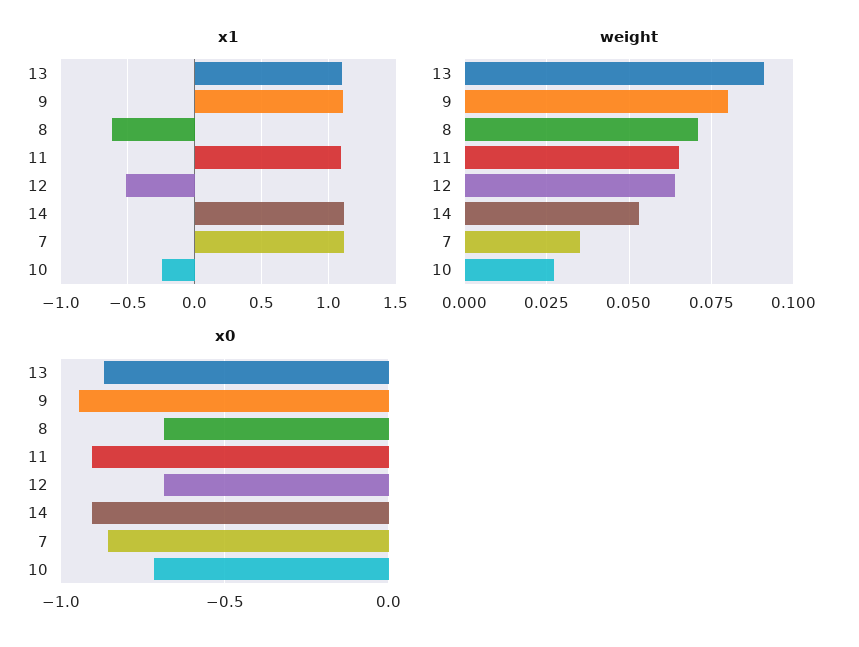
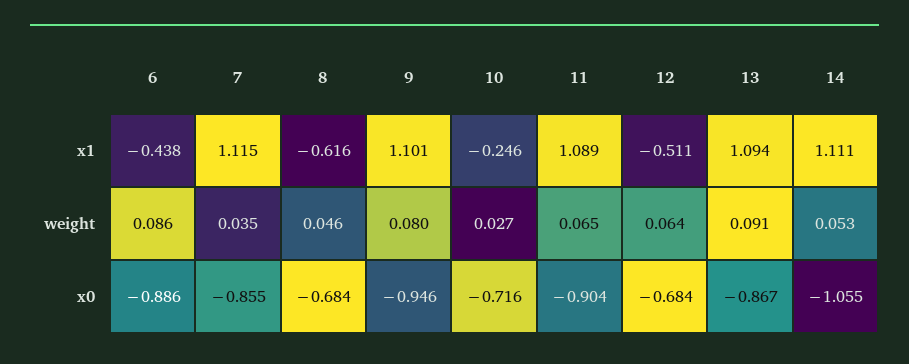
  {
    "x1": {
      "13": 1.094,
      "9": 1.101,
      "8": -0.616,
      "11": 1.089,
      "12": -0.511,
      "14": 1.111,
      "7": 1.115,
-     "10": -0.246
+     "10": -0.246,
+     "6": -0.438
    },
    "weight": {
      "13": 0.091,
      "9": 0.08,
-     "8": 0.07,
+     "8": 0.046,
      "11": 0.065,
      "12": 0.064,
      "14": 0.053,
      "7": 0.035,
-     "10": 0.027
+     "10": 0.027,
+     "6": 0.086
    },
    "x0": {
      "13": -0.867,
      "9": -0.946,
      "8": -0.684,
      "11": -0.904,
      "12": -0.684,
-     "14": -0.9,
+     "14": -1.055,
      "7": -0.855,
-     "10": -0.716
+     "10": -0.716,
+     "6": -0.886
    }
  }

